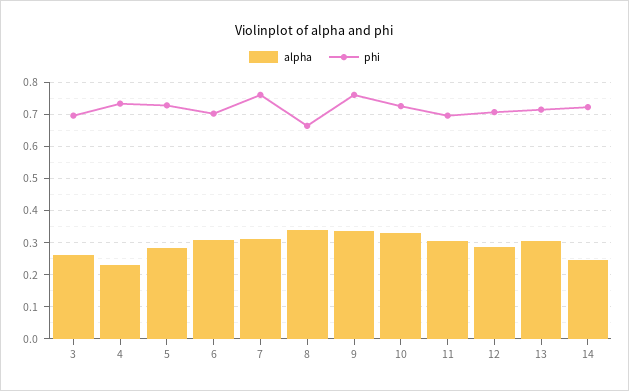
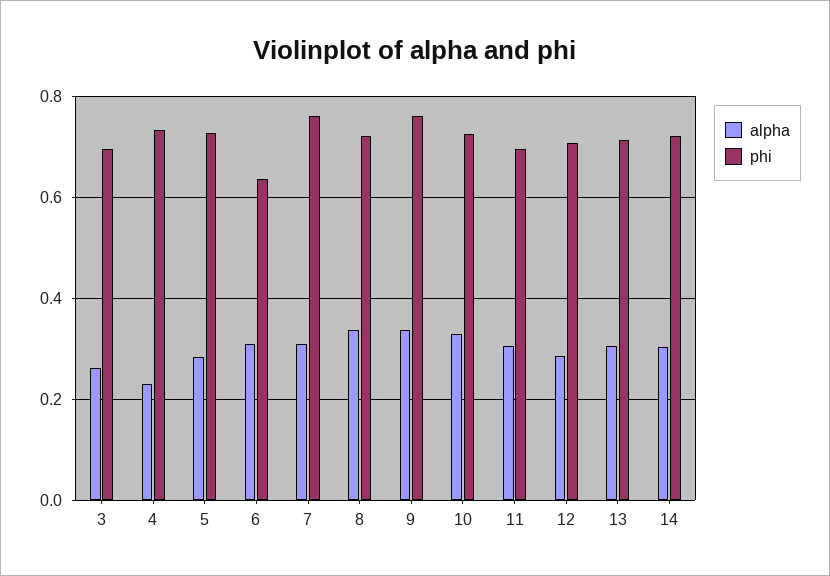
  {
    "alpha": {
      "3": 0.26,
      "4": 0.24,
      "5": 0.28,
      "6": 0.3,
      "7": 0.32,
      "8": 0.34,
      "9": 0.34,
      "10": 0.32,
      "11": 0.3,
      "12": 0.28,
      "13": 0.3,
-     "14": 0.24
+     "14": 0.3
    },
    "phi": {
      "3": 0.7,
      "4": 0.74,
      "5": 0.72,
-     "6": 0.7,
+     "6": 0.64,
      "7": 0.76,
-     "8": 0.66,
+     "8": 0.72,
      "9": 0.76,
      "10": 0.72,
      "11": 0.7,
      "12": 0.7,
      "13": 0.72,
      "14": 0.72
    }
  }

